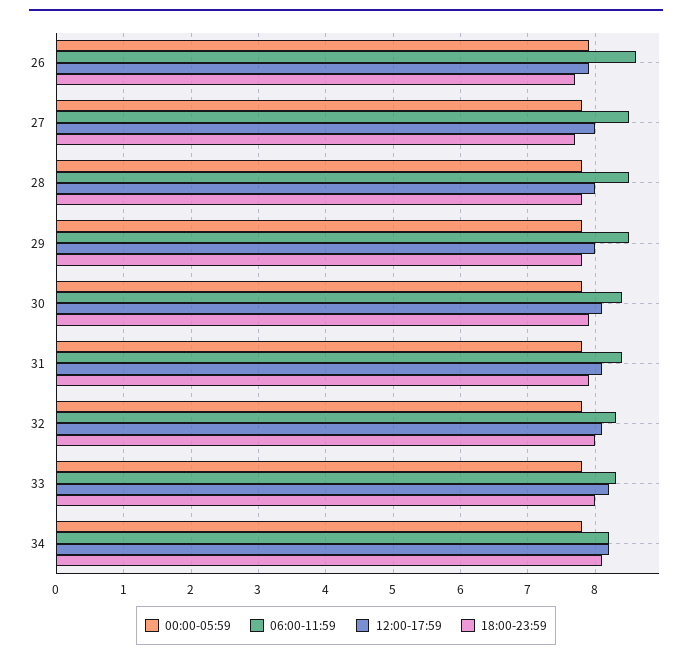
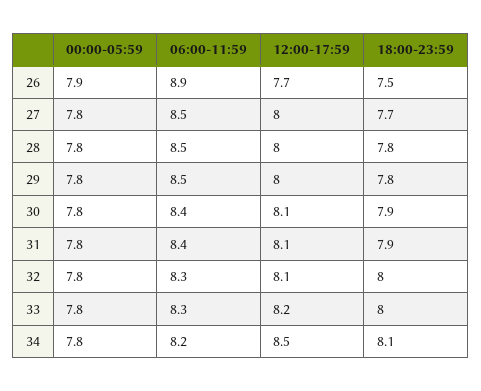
  {
    "00:00-05:59": {
      "26": 7.9,
      "27": 7.8,
      "28": 7.8,
      "29": 7.8,
      "30": 7.8,
      "31": 7.8,
      "32": 7.8,
      "33": 7.8,
      "34": 7.8
    },
    "06:00-11:59": {
-     "26": 8.6,
+     "26": 8.9,
      "27": 8.5,
      "28": 8.5,
      "29": 8.5,
      "30": 8.4,
      "31": 8.4,
      "32": 8.3,
      "33": 8.3,
      "34": 8.2
    },
    "12:00-17:59": {
-     "26": 7.9,
+     "26": 7.7,
      "27": 8,
      "28": 8,
      "29": 8,
      "30": 8.1,
      "31": 8.1,
      "32": 8.1,
      "33": 8.2,
-     "34": 8.2
+     "34": 8.5
    },
    "18:00-23:59": {
-     "26": 7.7,
+     "26": 7.5,
      "27": 7.7,
      "28": 7.8,
      "29": 7.8,
      "30": 7.9,
      "31": 7.9,
      "32": 8,
      "33": 8,
      "34": 8.1
    }
  }

